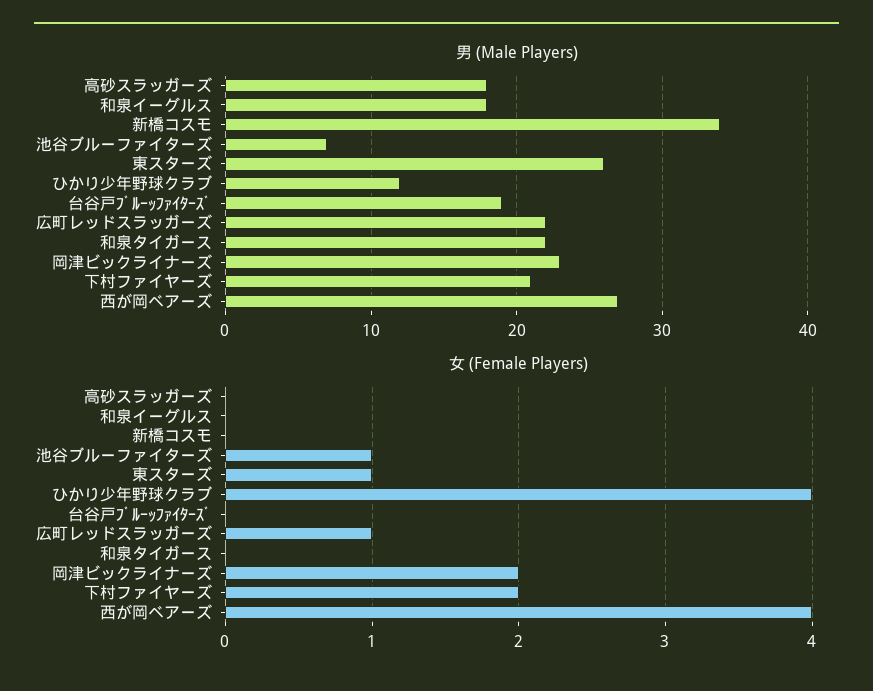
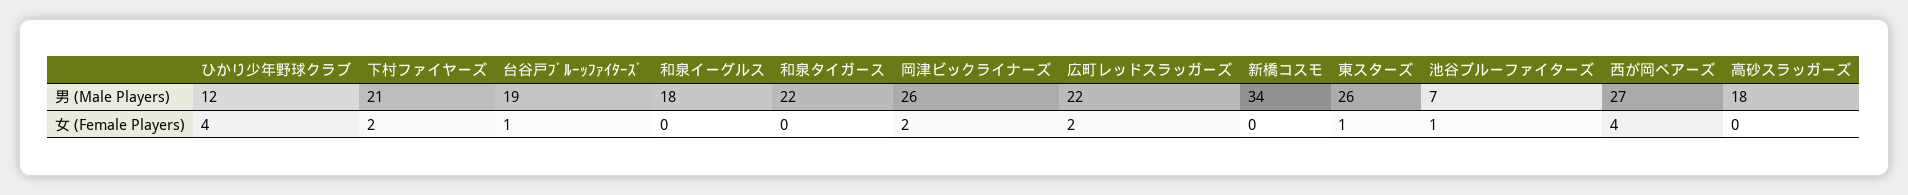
  {
    "男 (Male Players)": {
      "高砂スラッガーズ": 18,
      "和泉イーグルス": 18,
      "新橋コスモ": 34,
      "池谷ブルーファイターズ": 7,
      "東スターズ": 26,
      "ひかり少年野球クラブ": 12,
      "台谷戸ﾌﾞﾙｰｯﾌｧｲﾀｰｽﾞ": 19,
      "広町レッドスラッガーズ": 22,
      "和泉タイガース": 22,
-     "岡津ビックライナーズ": 23,
+     "岡津ビックライナーズ": 26,
      "下村ファイヤーズ": 21,
      "西が岡ベアーズ": 27
    },
    "女 (Female Players)": {
      "高砂スラッガーズ": 0,
      "和泉イーグルス": 0,
      "新橋コスモ": 0,
      "池谷ブルーファイターズ": 1,
      "東スターズ": 1,
      "ひかり少年野球クラブ": 4,
-     "台谷戸ﾌﾞﾙｰｯﾌｧｲﾀｰｽﾞ": 0,
+     "台谷戸ﾌﾞﾙｰｯﾌｧｲﾀｰｽﾞ": 1,
-     "広町レッドスラッガーズ": 1,
+     "広町レッドスラッガーズ": 2,
      "和泉タイガース": 0,
      "岡津ビックライナーズ": 2,
      "下村ファイヤーズ": 2,
      "西が岡ベアーズ": 4
    }
  }

